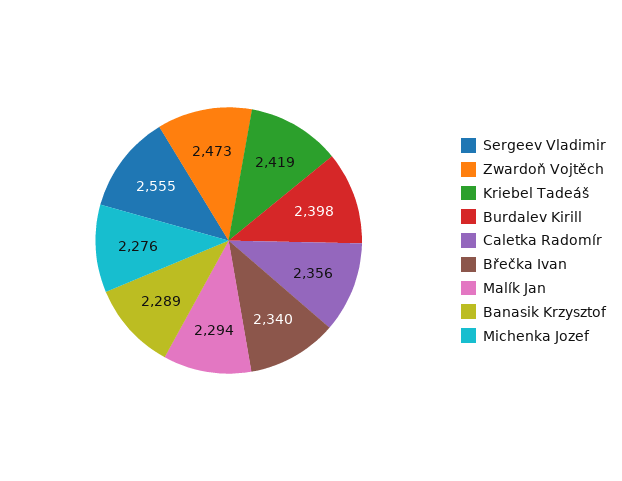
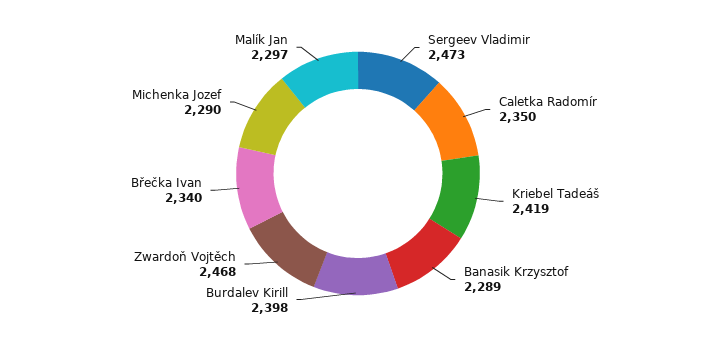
  {
-   "Sergeev Vladimir": 2555,
+   "Sergeev Vladimir": 2473,
-   "Zwardoň Vojtěch": 2473,
+   "Zwardoň Vojtěch": 2468,
    "Kriebel Tadeáš": 2419,
    "Burdalev Kirill": 2398,
-   "Caletka Radomír": 2356,
+   "Caletka Radomír": 2350,
    "Břečka Ivan": 2340,
-   "Malík Jan": 2294,
+   "Malík Jan": 2297,
    "Banasik Krzysztof": 2289,
-   "Michenka Jozef": 2276
+   "Michenka Jozef": 2290
  }

